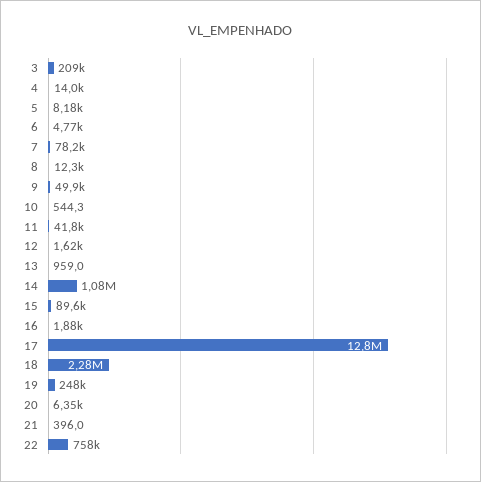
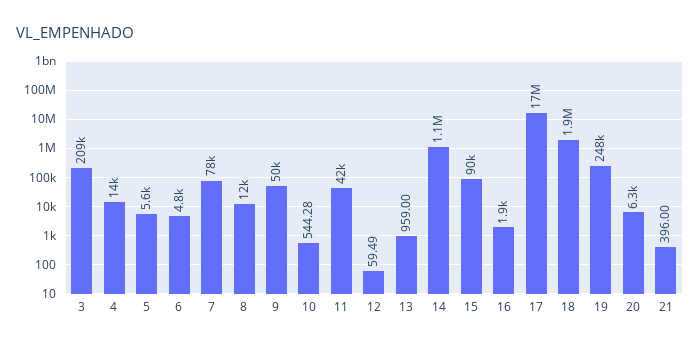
  {
    "3": 209000,
    "4": 14000,
-   "5": 8180,
+   "5": 5600,
    "6": 4770,
    "7": 78200,
    "8": 12300,
    "9": 49900,
    "10": 544.28,
    "11": 41800,
-   "12": 1620,
+   "12": 59.49,
    "13": 959,
    "14": 1080000,
    "15": 89600,
    "16": 1880,
-   "17": 12800000,
+   "17": 17000000,
-   "18": 2280000,
+   "18": 1900000,
    "19": 248000,
    "20": 6350,
-   "21": 396,
+   "21": 396
-   "22": 758000
  }

